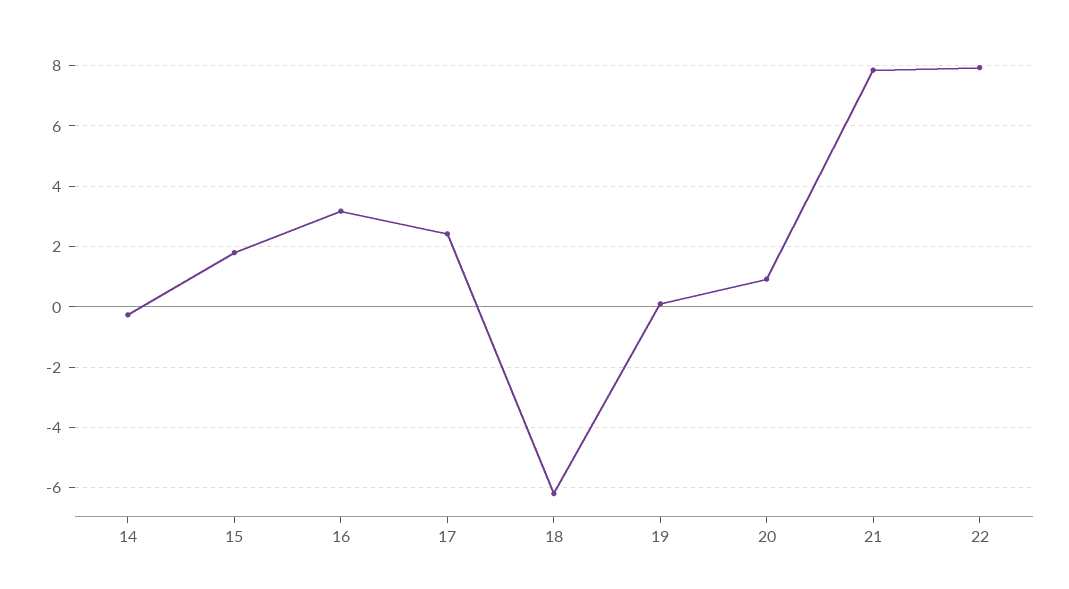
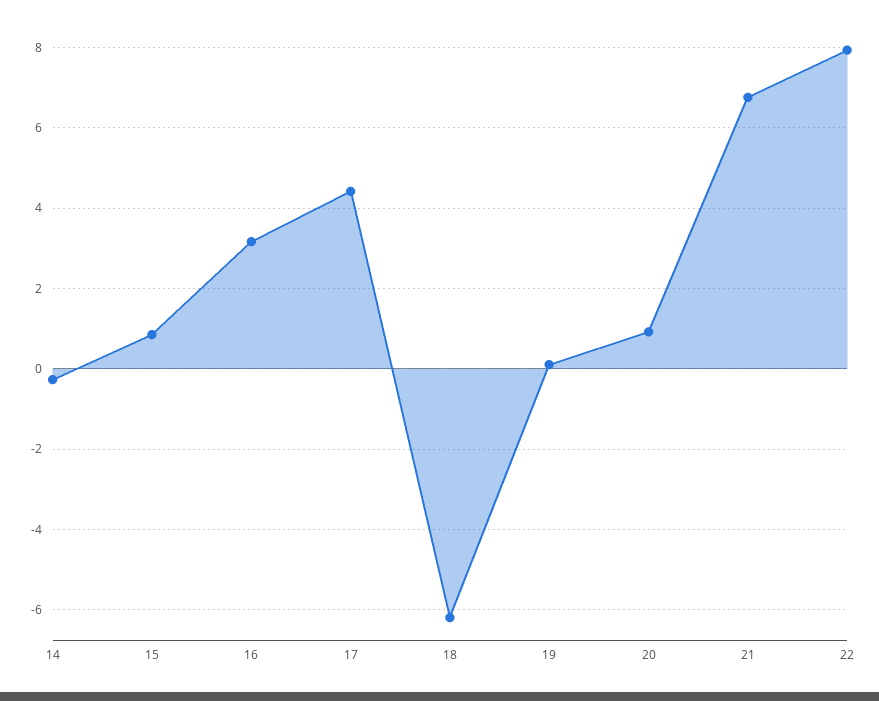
  {
    "14": -0.2,
-   "15": 1.8,
+   "15": 0.8,
    "16": 3.2,
-   "17": 2.4,
+   "17": 4.4,
    "18": -6.2,
    "19": 0.2,
    "20": 1,
-   "21": 7.8,
+   "21": 6.8,
    "22": 8
  }

